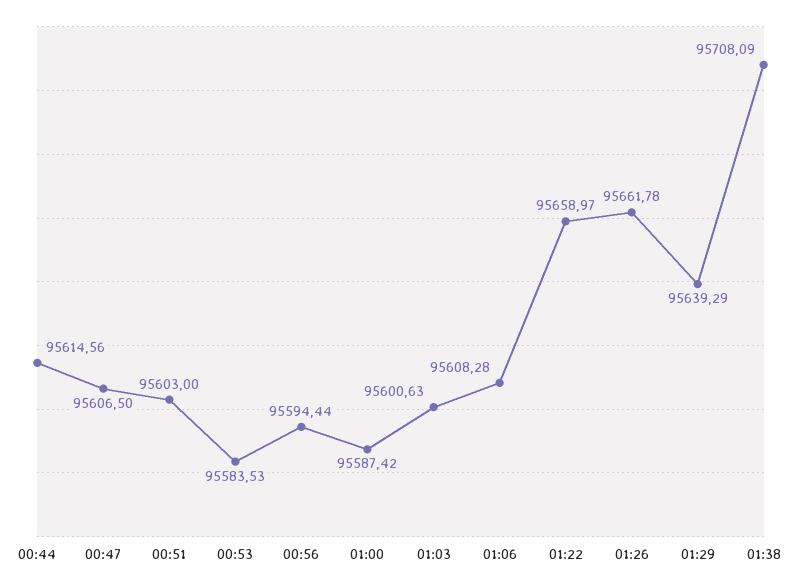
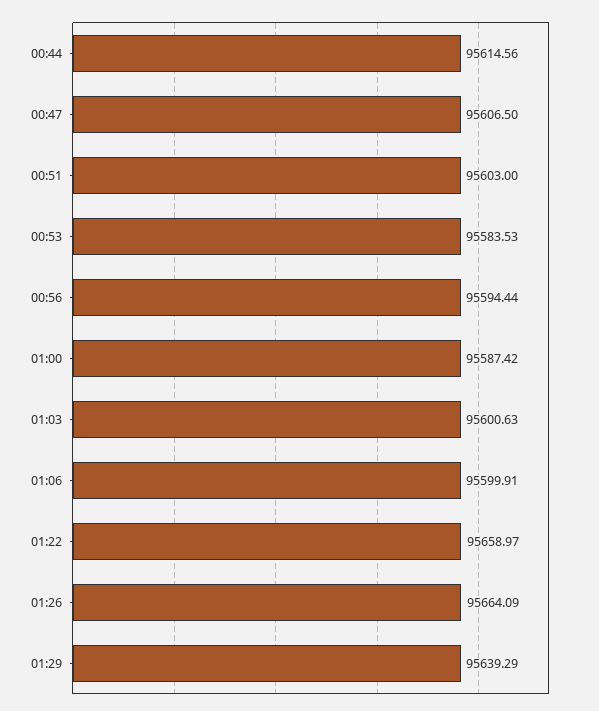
  {
    "00:44": 95614.56,
    "00:47": 95606.5,
    "00:51": 95603,
    "00:53": 95583.53,
    "00:56": 95594.44,
    "01:00": 95587.42,
    "01:03": 95600.63,
-   "01:06": 95608.28,
+   "01:06": 95599.91,
    "01:22": 95658.97,
-   "01:26": 95661.78,
+   "01:26": 95664.09,
-   "01:29": 95639.29,
+   "01:29": 95639.29
-   "01:38": 95708.09
  }

